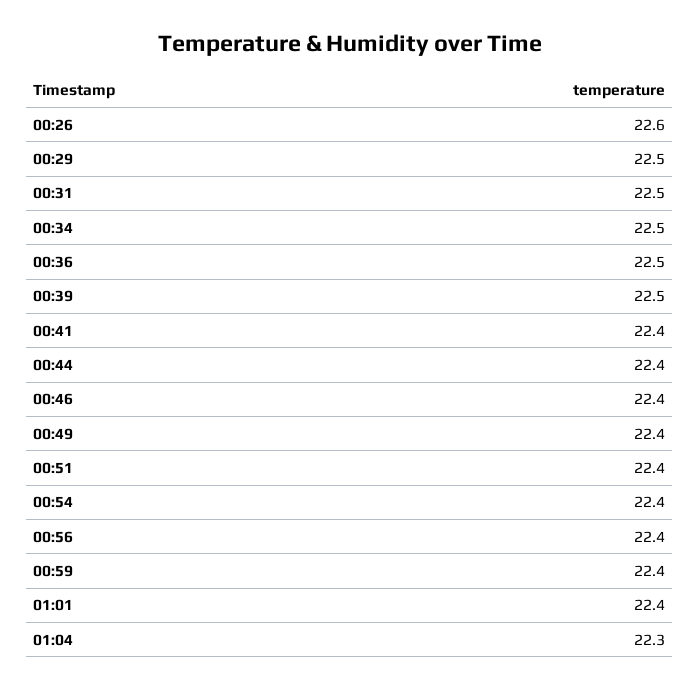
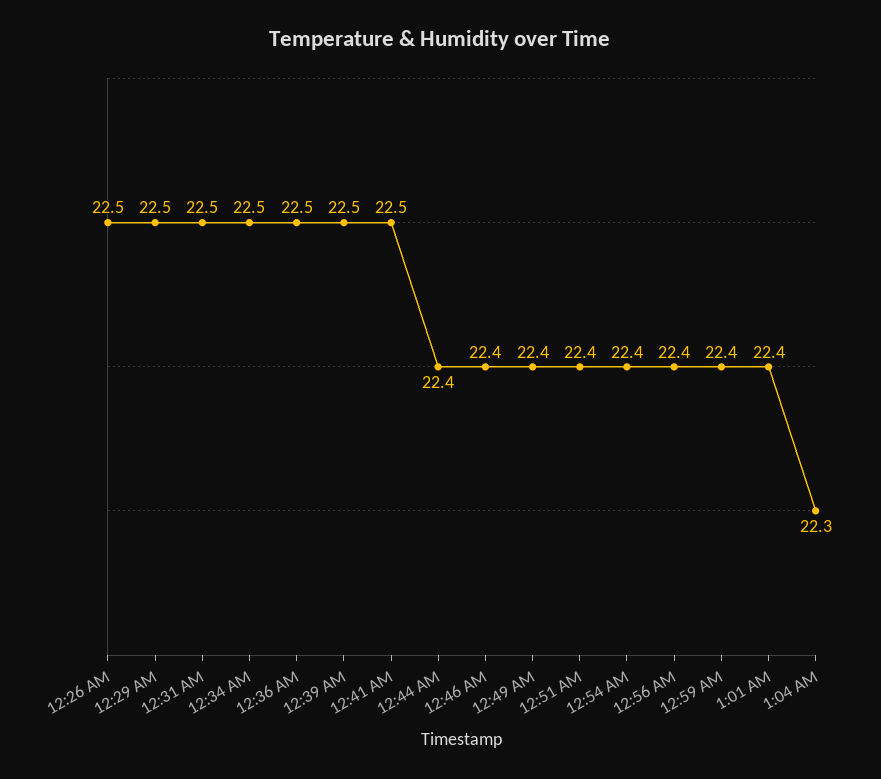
  {
-   "00:26": 22.6,
+   "00:26": 22.5,
    "00:29": 22.5,
    "00:31": 22.5,
    "00:34": 22.5,
    "00:36": 22.5,
    "00:39": 22.5,
-   "00:41": 22.4,
+   "00:41": 22.5,
    "00:44": 22.4,
    "00:46": 22.4,
    "00:49": 22.4,
    "00:51": 22.4,
    "00:54": 22.4,
    "00:56": 22.4,
    "00:59": 22.4,
    "01:01": 22.4,
    "01:04": 22.3
  }

